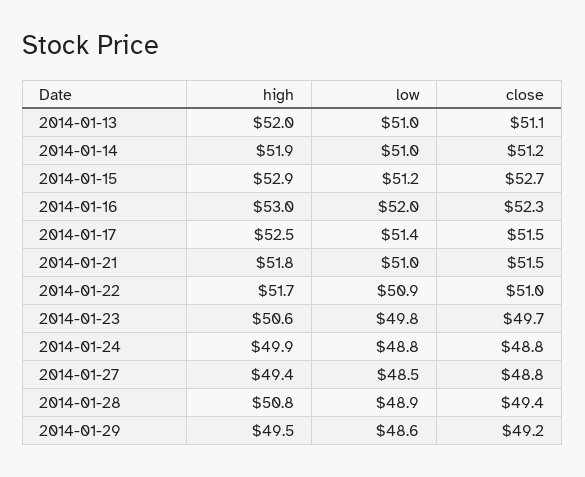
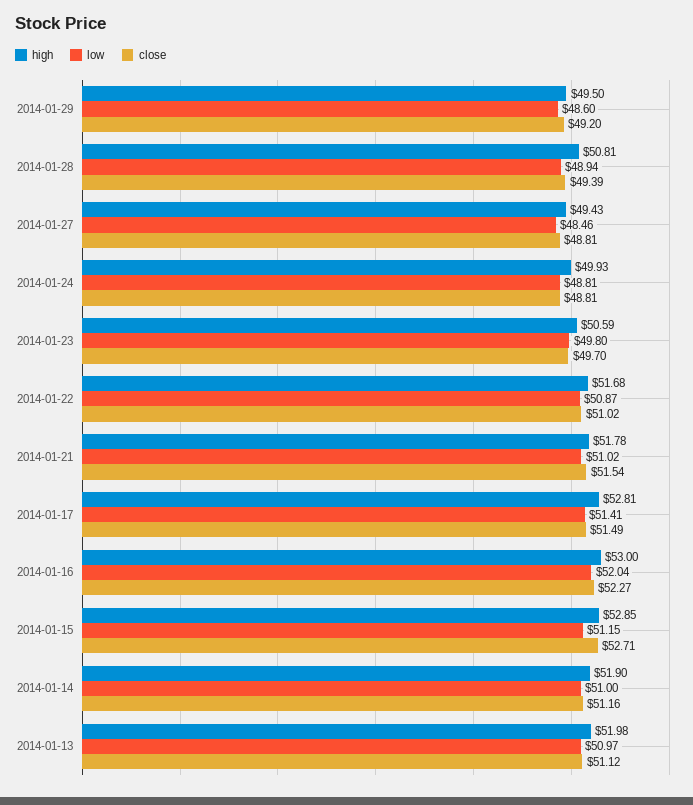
  {
    "high": {
      "2014-01-13": 51.98,
      "2014-01-14": 51.9,
      "2014-01-15": 52.85,
      "2014-01-16": 53,
-     "2014-01-17": 52.5,
+     "2014-01-17": 52.81,
      "2014-01-21": 51.78,
      "2014-01-22": 51.68,
      "2014-01-23": 50.59,
      "2014-01-24": 49.93,
      "2014-01-27": 49.43,
      "2014-01-28": 50.81,
      "2014-01-29": 49.5
    },
    "low": {
      "2014-01-13": 50.97,
      "2014-01-14": 51,
      "2014-01-15": 51.15,
      "2014-01-16": 52.04,
      "2014-01-17": 51.41,
      "2014-01-21": 51.02,
      "2014-01-22": 50.87,
      "2014-01-23": 49.8,
      "2014-01-24": 48.81,
      "2014-01-27": 48.46,
      "2014-01-28": 48.94,
      "2014-01-29": 48.6
    },
    "close": {
      "2014-01-13": 51.12,
      "2014-01-14": 51.16,
      "2014-01-15": 52.71,
      "2014-01-16": 52.27,
      "2014-01-17": 51.49,
      "2014-01-21": 51.54,
      "2014-01-22": 51.02,
      "2014-01-23": 49.7,
      "2014-01-24": 48.81,
      "2014-01-27": 48.81,
      "2014-01-28": 49.39,
      "2014-01-29": 49.2
    }
  }

